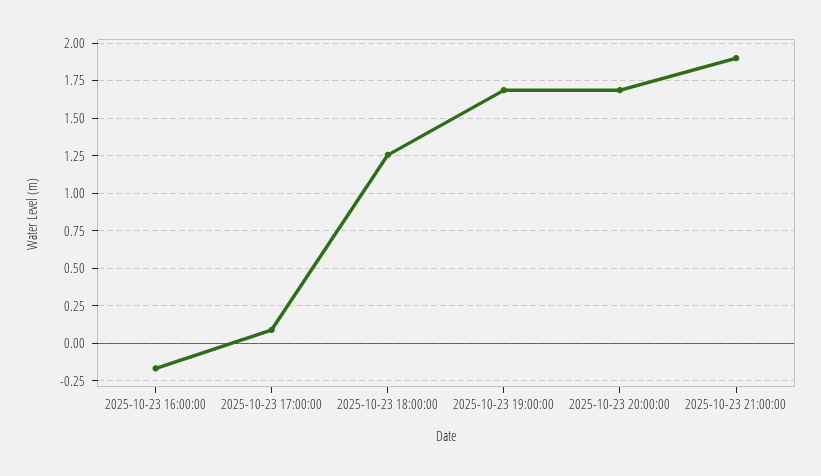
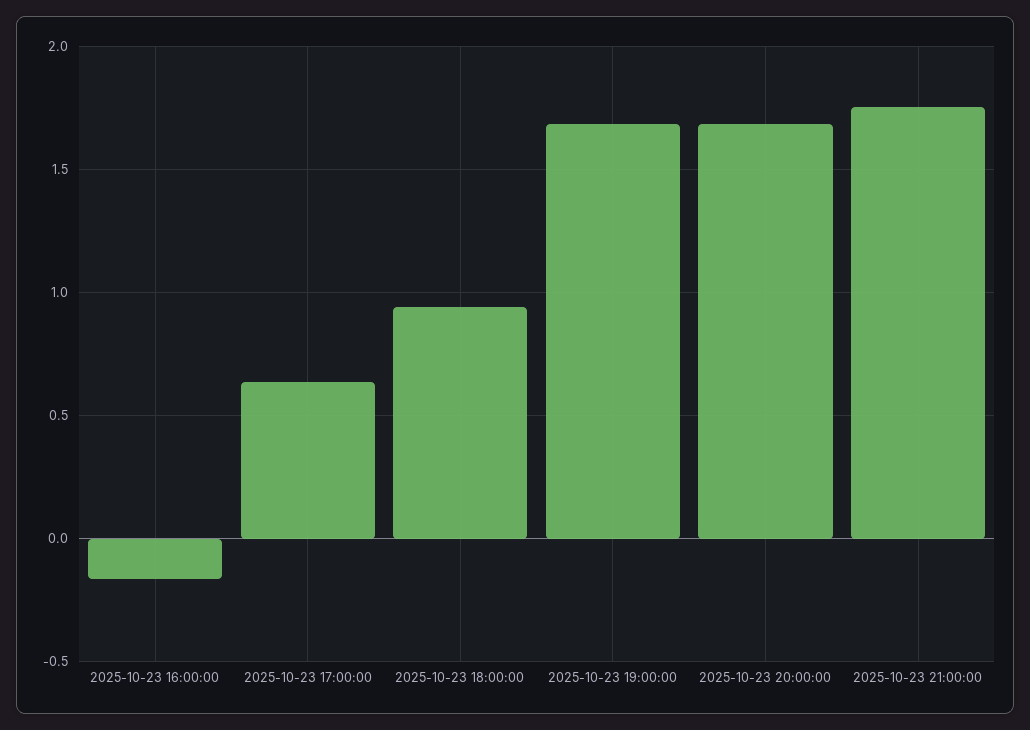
  {
    "2025-10-23 16:00:00": -0.15,
-   "2025-10-23 17:00:00": 0.1,
+   "2025-10-23 17:00:00": 0.65,
-   "2025-10-23 18:00:00": 1.25,
+   "2025-10-23 18:00:00": 0.95,
    "2025-10-23 19:00:00": 1.7,
    "2025-10-23 20:00:00": 1.7,
-   "2025-10-23 21:00:00": 1.9
+   "2025-10-23 21:00:00": 1.75
  }

